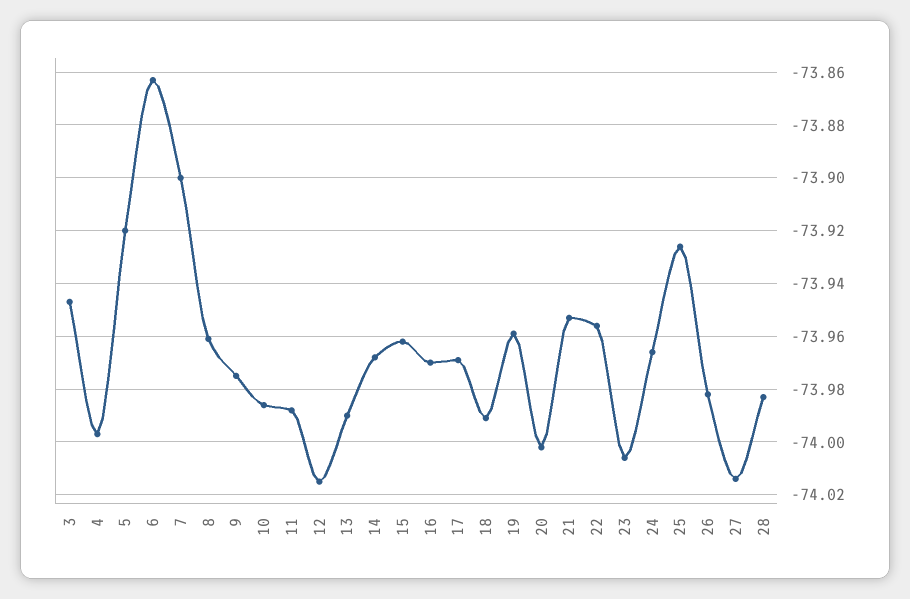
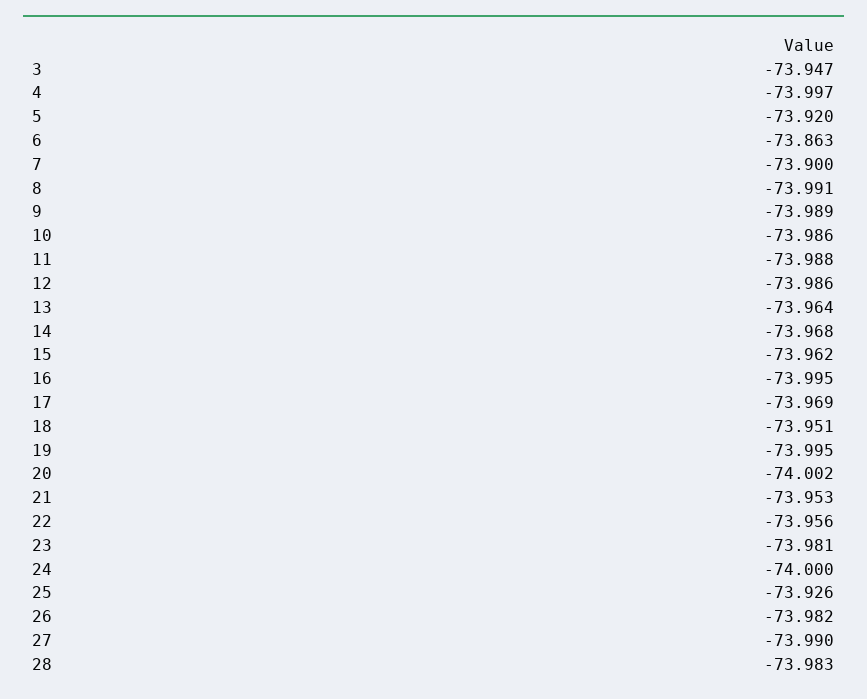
  {
    "3": -73.947,
    "4": -73.997,
    "5": -73.92,
    "6": -73.863,
    "7": -73.9,
-   "8": -73.96,
+   "8": -73.991,
-   "9": -73.975,
+   "9": -73.989,
    "10": -73.986,
    "11": -73.988,
-   "12": -74.015,
+   "12": -73.986,
-   "13": -73.99,
+   "13": -73.964,
    "14": -73.968,
    "15": -73.962,
-   "16": -73.97,
+   "16": -73.995,
    "17": -73.969,
-   "18": -73.99,
+   "18": -73.951,
-   "19": -73.96,
+   "19": -73.995,
    "20": -74.002,
    "21": -73.953,
    "22": -73.956,
-   "23": -74.005,
+   "23": -73.981,
-   "24": -73.965,
+   "24": -74,
    "25": -73.926,
    "26": -73.982,
-   "27": -74.015,
+   "27": -73.99,
    "28": -73.983
  }

